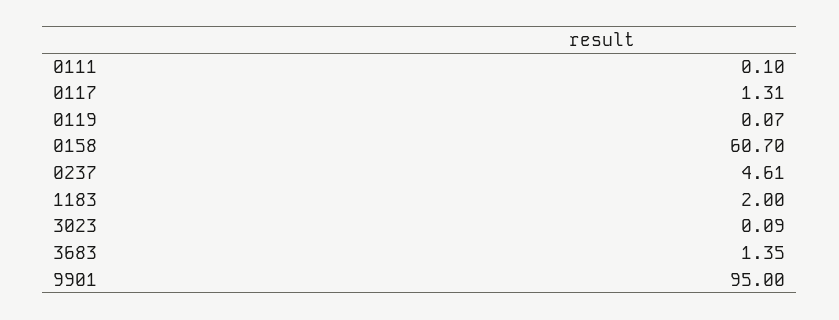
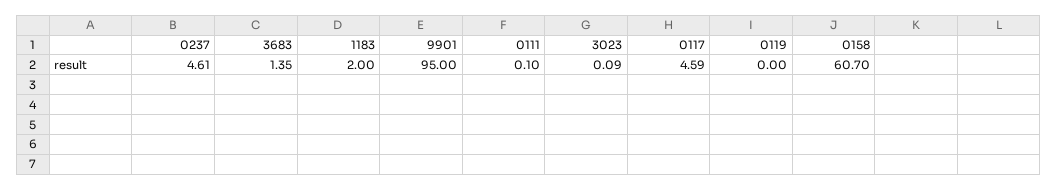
  {
    "0111": 0.1,
-   "0117": 1.31,
+   "0117": 4.59,
-   "0119": 0.07,
+   "0119": 0,
    "0158": 60.7,
    "0237": 4.61,
    "1183": 2,
    "3023": 0.09,
    "3683": 1.35,
    "9901": 95
  }

